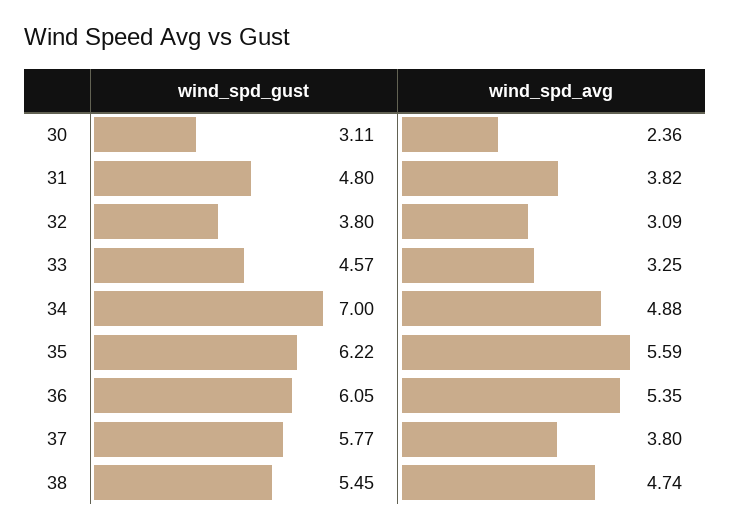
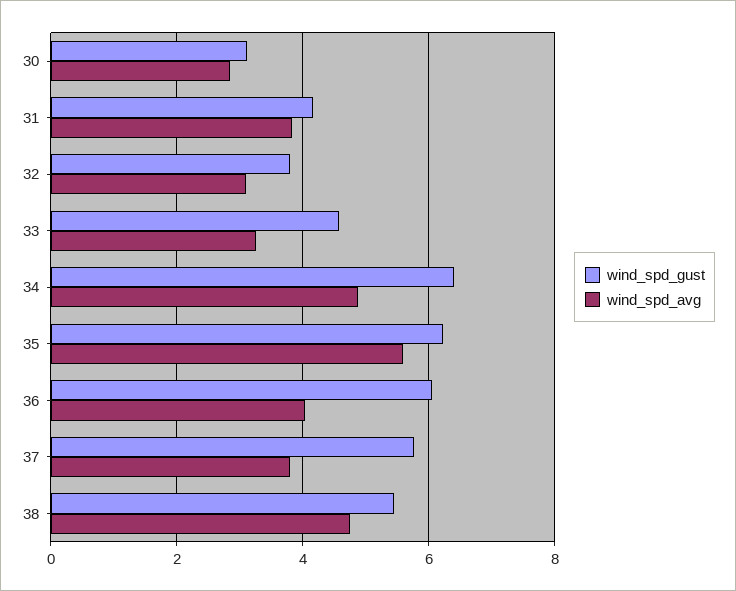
  {
    "wind_spd_gust": {
      "30": 3.11,
-     "31": 4.8,
+     "31": 4.2,
      "32": 3.8,
      "33": 4.57,
-     "34": 7,
+     "34": 6.4,
      "35": 6.22,
      "36": 6.05,
      "37": 5.77,
      "38": 5.45
    },
    "wind_spd_avg": {
-     "30": 2.36,
+     "30": 2.8,
      "31": 3.82,
      "32": 3.09,
      "33": 3.25,
      "34": 4.88,
      "35": 5.59,
-     "36": 5.35,
+     "36": 4,
      "37": 3.8,
      "38": 4.74
    }
  }

